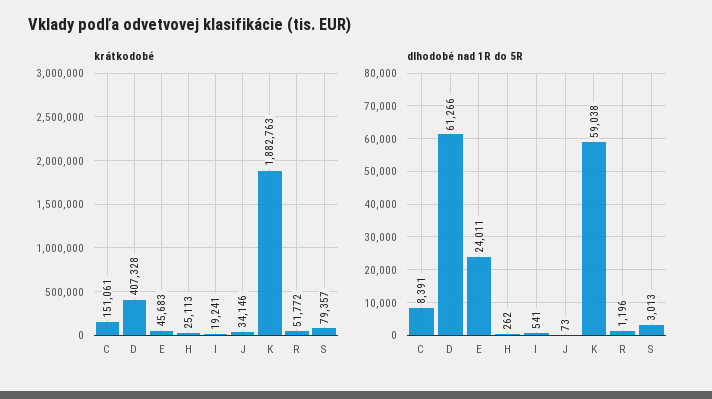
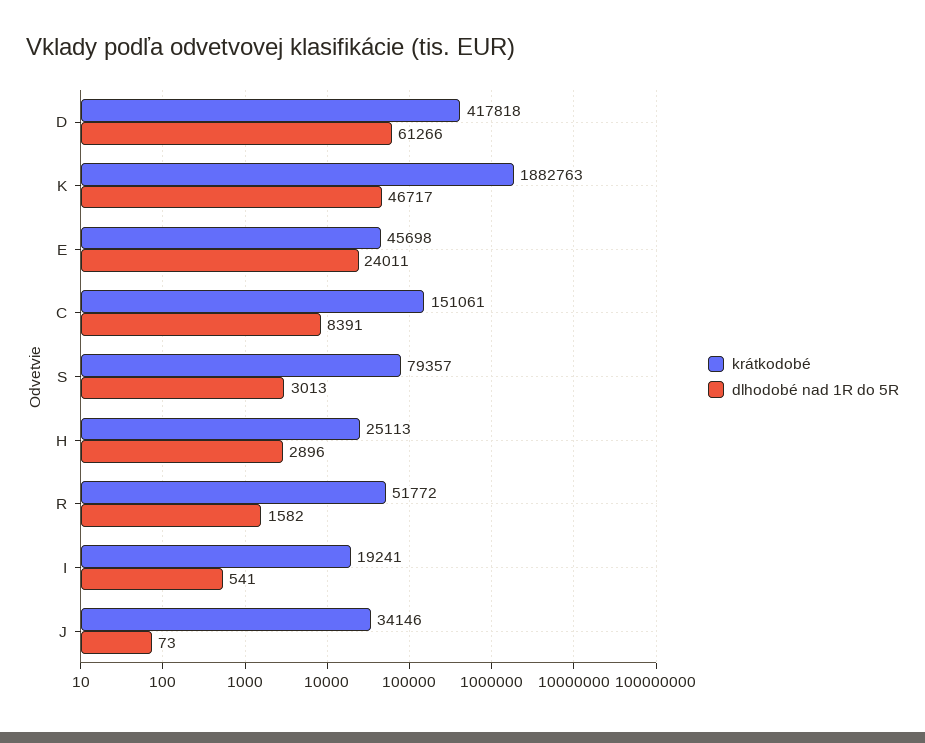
  {
    "krátkodobé": {
      "C": 151061,
-     "D": 407328,
+     "D": 417818,
-     "E": 45683,
+     "E": 45698,
      "H": 25113,
      "I": 19241,
      "J": 34146,
      "K": 1882763,
      "R": 51772,
      "S": 79357
    },
    "dlhodobé nad 1R do 5R": {
      "C": 8391,
      "D": 61266,
      "E": 24011,
-     "H": 262,
+     "H": 2896,
      "I": 541,
      "J": 73,
-     "K": 59038,
+     "K": 46717,
-     "R": 1196,
+     "R": 1582,
      "S": 3013
    }
  }

